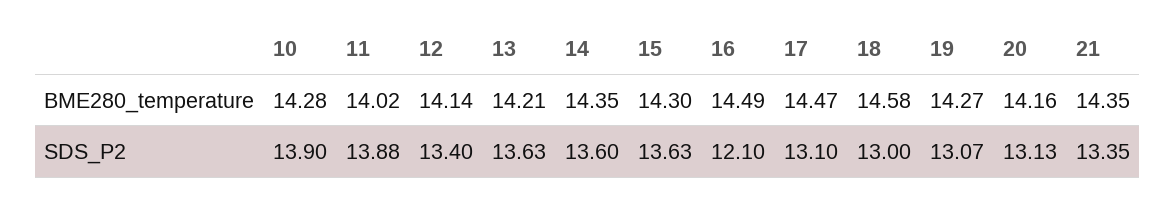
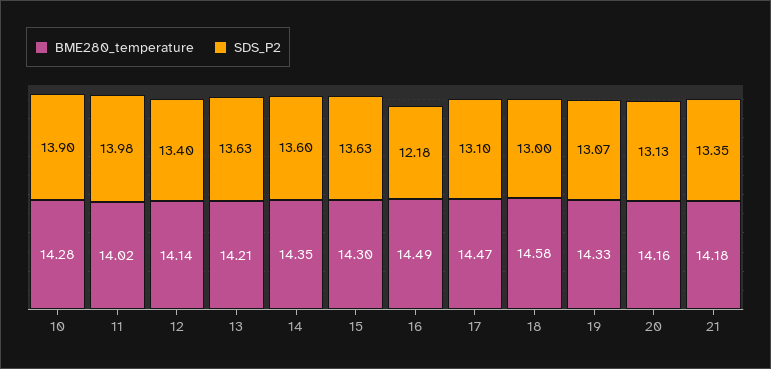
  {
    "BME280_temperature": {
      "10": 14.28,
      "11": 14.02,
      "12": 14.14,
      "13": 14.21,
      "14": 14.35,
      "15": 14.3,
      "16": 14.49,
      "17": 14.47,
      "18": 14.58,
-     "19": 14.27,
+     "19": 14.33,
      "20": 14.16,
-     "21": 14.35
+     "21": 14.18
    },
    "SDS_P2": {
      "10": 13.9,
-     "11": 13.88,
+     "11": 13.98,
      "12": 13.4,
      "13": 13.63,
      "14": 13.6,
      "15": 13.63,
-     "16": 12.1,
+     "16": 12.18,
      "17": 13.1,
      "18": 13,
      "19": 13.07,
      "20": 13.13,
      "21": 13.35
    }
  }

